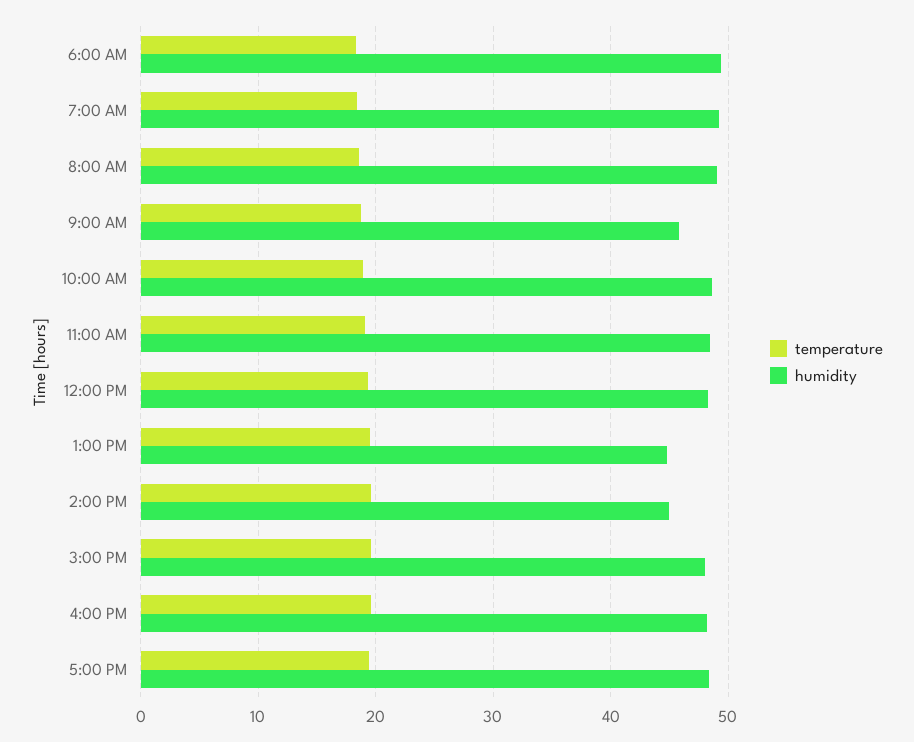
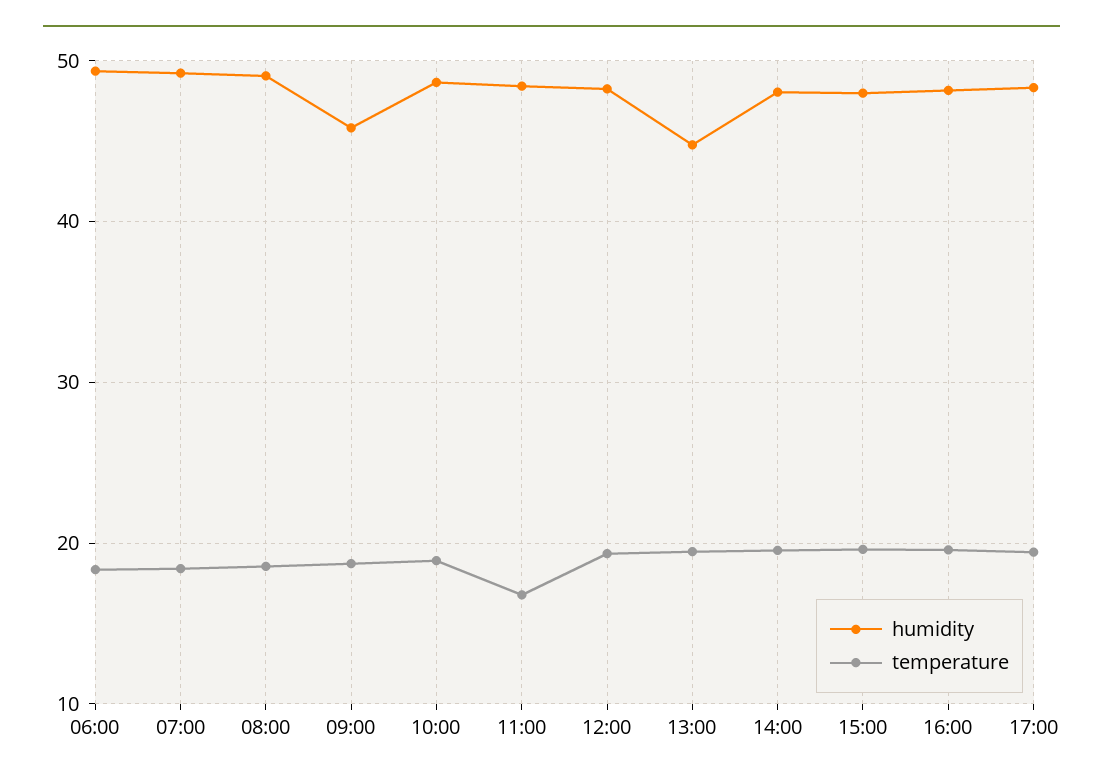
  {
    "temperature": {
      "6:00 AM": 18,
      "7:00 AM": 18,
      "8:00 AM": 19,
      "9:00 AM": 19,
      "10:00 AM": 19,
-     "11:00 AM": 19,
+     "11:00 AM": 17,
      "12:00 PM": 19,
      "1:00 PM": 19,
      "2:00 PM": 20,
      "3:00 PM": 20,
      "4:00 PM": 20,
      "5:00 PM": 19
    },
    "humidity": {
      "6:00 AM": 49,
      "7:00 AM": 49,
      "8:00 AM": 49,
      "9:00 AM": 46,
      "10:00 AM": 49,
      "11:00 AM": 48,
      "12:00 PM": 48,
      "1:00 PM": 45,
-     "2:00 PM": 45,
+     "2:00 PM": 48,
      "3:00 PM": 48,
      "4:00 PM": 48,
      "5:00 PM": 48
    }
  }

